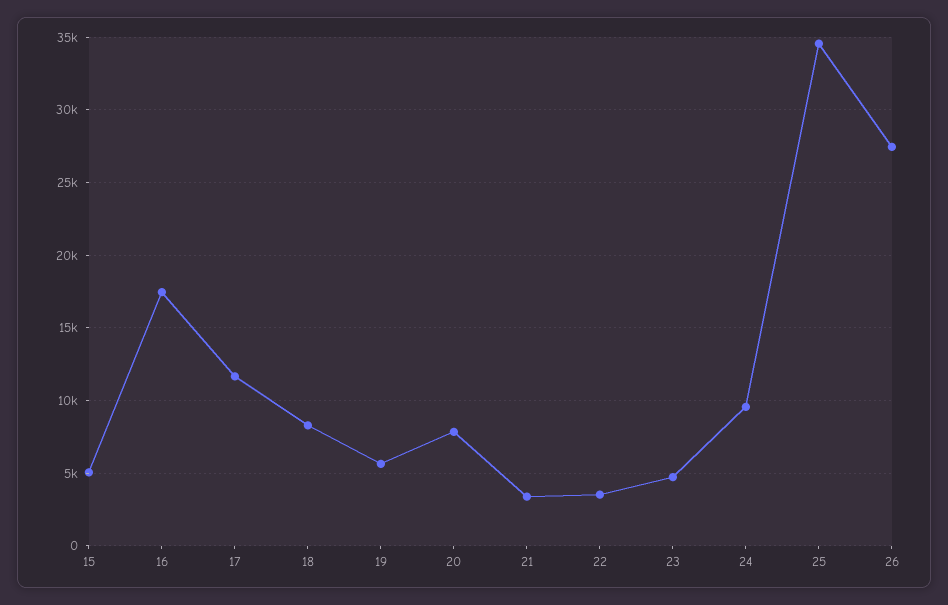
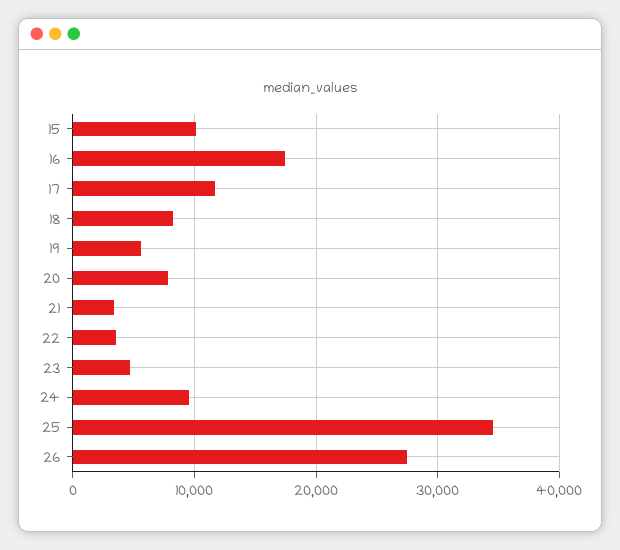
  {
-   "15": 5000,
+   "15": 10000,
    "16": 17500,
    "17": 11500,
    "18": 8500,
    "19": 5500,
    "20": 8000,
    "21": 3500,
    "22": 3500,
    "23": 4500,
    "24": 9500,
    "25": 34500,
    "26": 27500
  }

